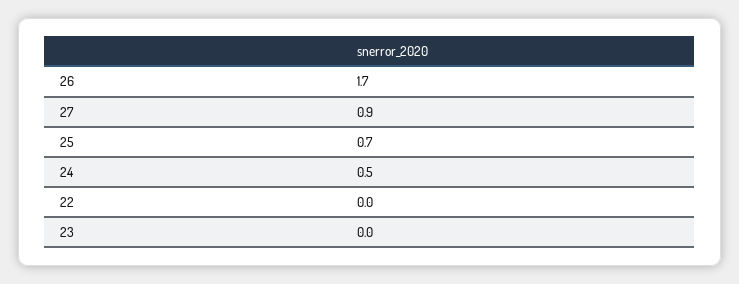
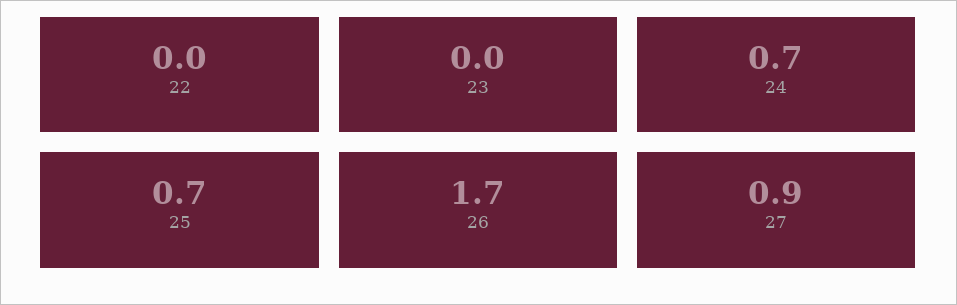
  {
    "26": 1.7,
    "27": 0.9,
    "25": 0.7,
-   "24": 0.5,
+   "24": 0.7,
    "22": 0,
    "23": 0
  }

